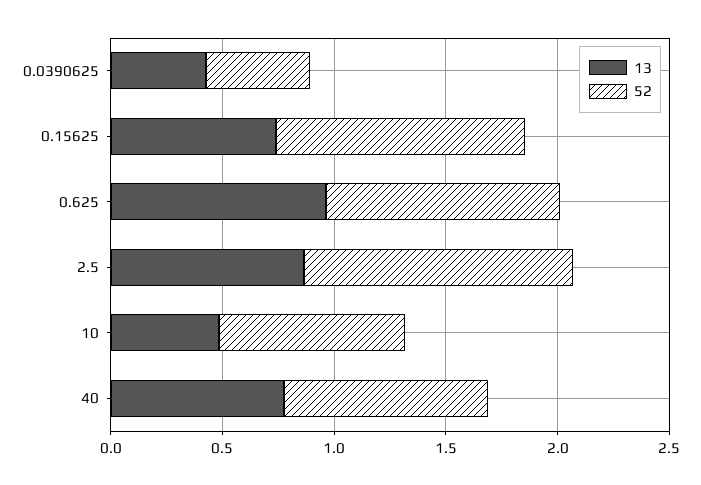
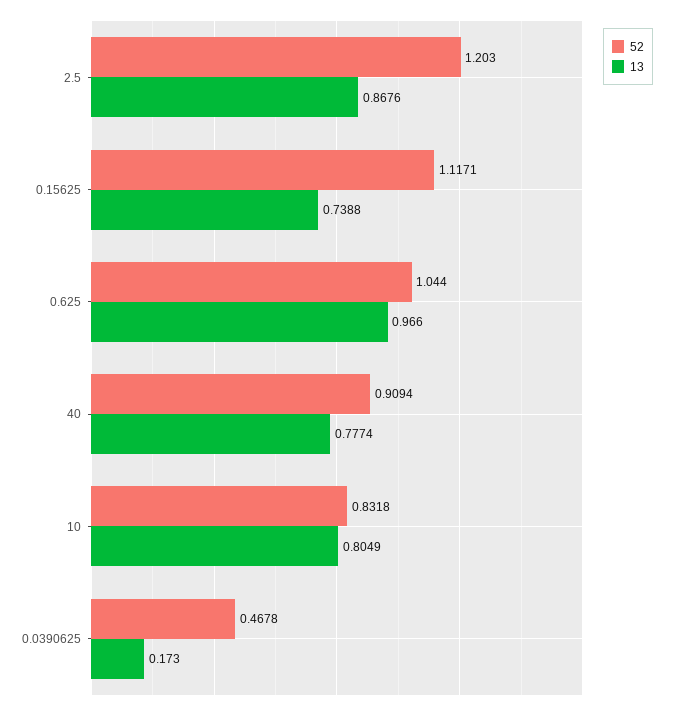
  {
    "13": {
-     "0.0390625": 0.4,
+     "0.0390625": 0.173,
      "0.15625": 0.7388,
      "0.625": 0.966,
      "2.5": 0.8676,
-     "10": 0.5,
+     "10": 0.8049,
      "40": 0.7774
    },
    "52": {
      "0.0390625": 0.4678,
      "0.15625": 1.1171,
      "0.625": 1.044,
      "2.5": 1.203,
      "10": 0.8318,
      "40": 0.9094
    }
  }

